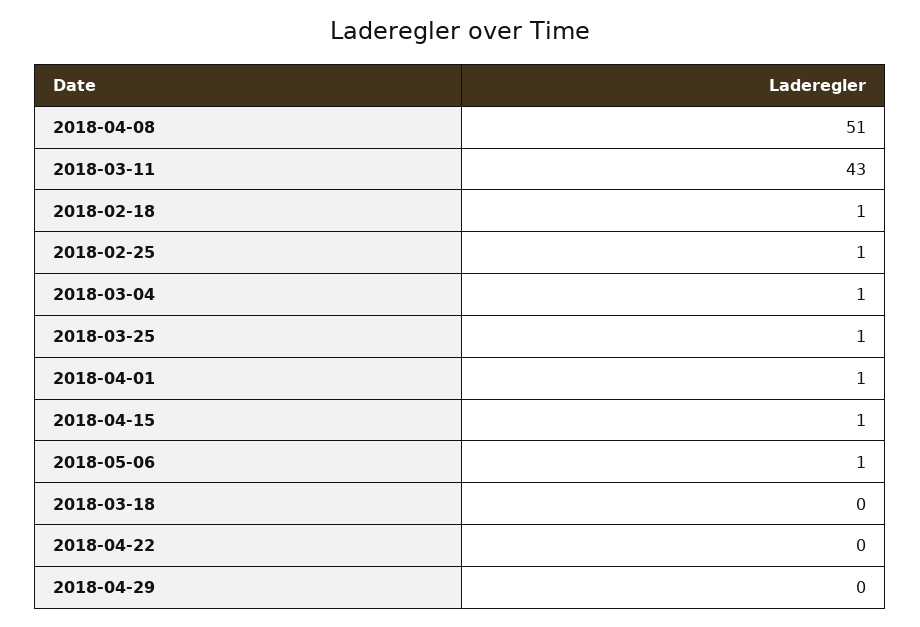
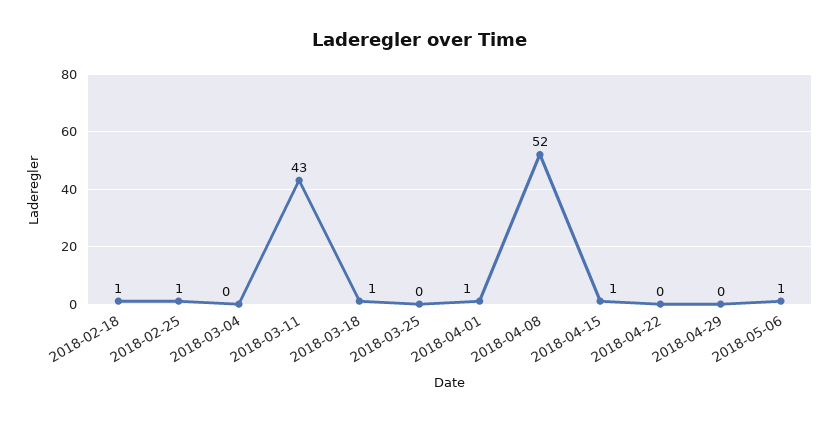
  {
-   "2018-04-08": 51,
+   "2018-04-08": 52,
    "2018-03-11": 43,
    "2018-02-18": 1,
    "2018-02-25": 1,
-   "2018-03-04": 1,
+   "2018-03-04": 0,
-   "2018-03-25": 1,
+   "2018-03-25": 0,
    "2018-04-01": 1,
    "2018-04-15": 1,
    "2018-05-06": 1,
-   "2018-03-18": 0,
+   "2018-03-18": 1,
    "2018-04-22": 0,
    "2018-04-29": 0
  }

